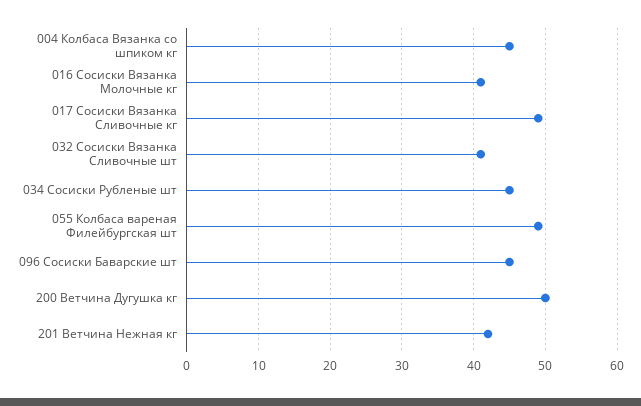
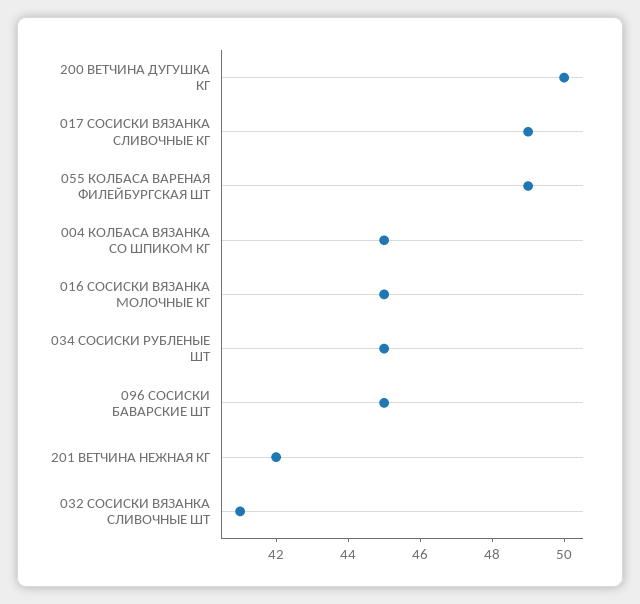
  {
    "004 Колбаса Вязанка со шпиком кг": 45,
-   "016 Сосиски Вязанка Молочные кг": 41,
+   "016 Сосиски Вязанка Молочные кг": 45,
    "017 Сосиски Вязанка Сливочные кг": 49,
    "032 Сосиски Вязанка Сливочные шт": 41,
    "034 Сосиски Рубленые шт": 45,
    "055 Колбаса вареная Филейбургская шт": 49,
    "096 Сосиски Баварские шт": 45,
    "200 Ветчина Дугушка кг": 50,
    "201 Ветчина Нежная кг": 42
  }

